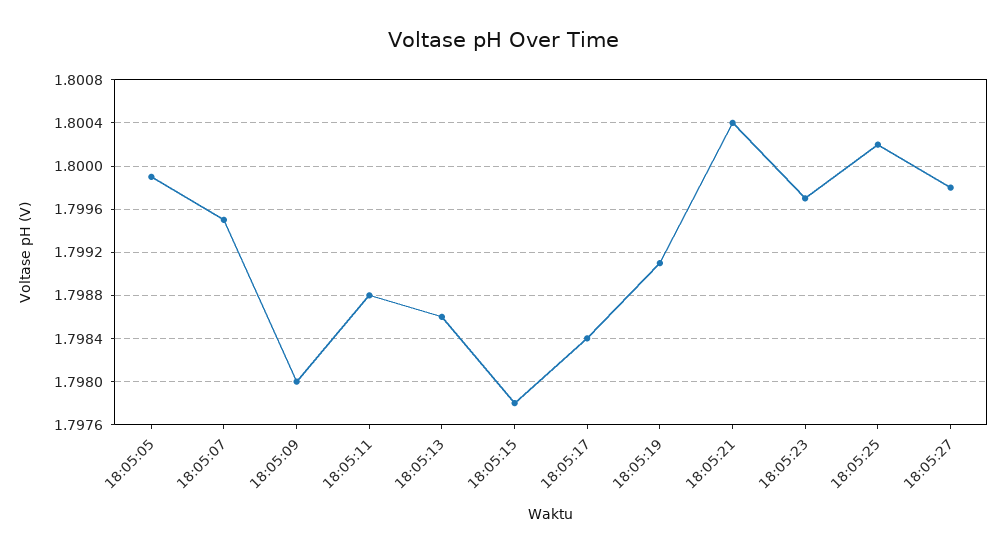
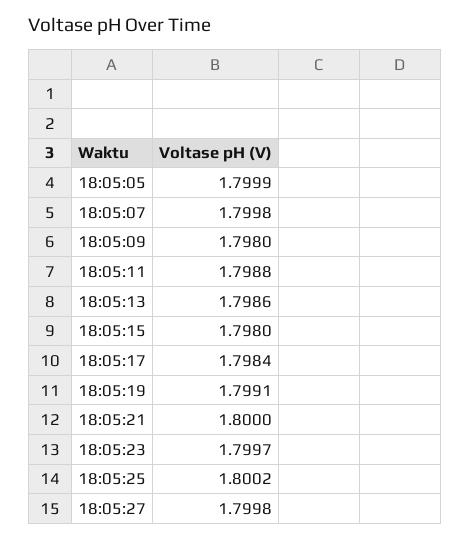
  {
    "18:05:05": 1.7999,
-   "18:05:07": 1.7995,
+   "18:05:07": 1.7998,
    "18:05:09": 1.798,
    "18:05:11": 1.7988,
    "18:05:13": 1.7986,
-   "18:05:15": 1.7978,
+   "18:05:15": 1.798,
    "18:05:17": 1.7984,
    "18:05:19": 1.7991,
-   "18:05:21": 1.8004,
+   "18:05:21": 1.8,
    "18:05:23": 1.7997,
    "18:05:25": 1.8002,
    "18:05:27": 1.7998
  }

